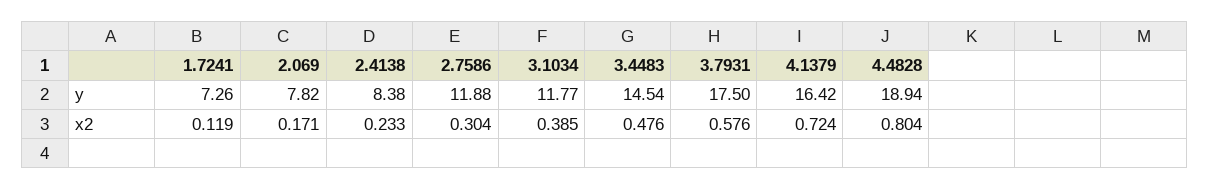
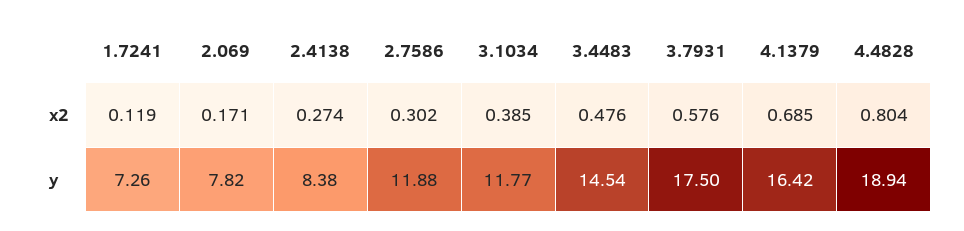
  {
    "1.7241": {
      "y": 7.26,
      "x2": 0.119
    },
    "2.069": {
      "y": 7.82,
      "x2": 0.171
    },
    "2.4138": {
      "y": 8.38,
-     "x2": 0.233
+     "x2": 0.274
    },
    "2.7586": {
      "y": 11.88,
-     "x2": 0.304
+     "x2": 0.302
    },
    "3.1034": {
      "y": 11.77,
      "x2": 0.385
    },
    "3.4483": {
      "y": 14.54,
      "x2": 0.476
    },
    "3.7931": {
      "y": 17.5,
      "x2": 0.576
    },
    "4.1379": {
      "y": 16.42,
-     "x2": 0.724
+     "x2": 0.685
    },
    "4.4828": {
      "y": 18.94,
      "x2": 0.804
    }
  }

